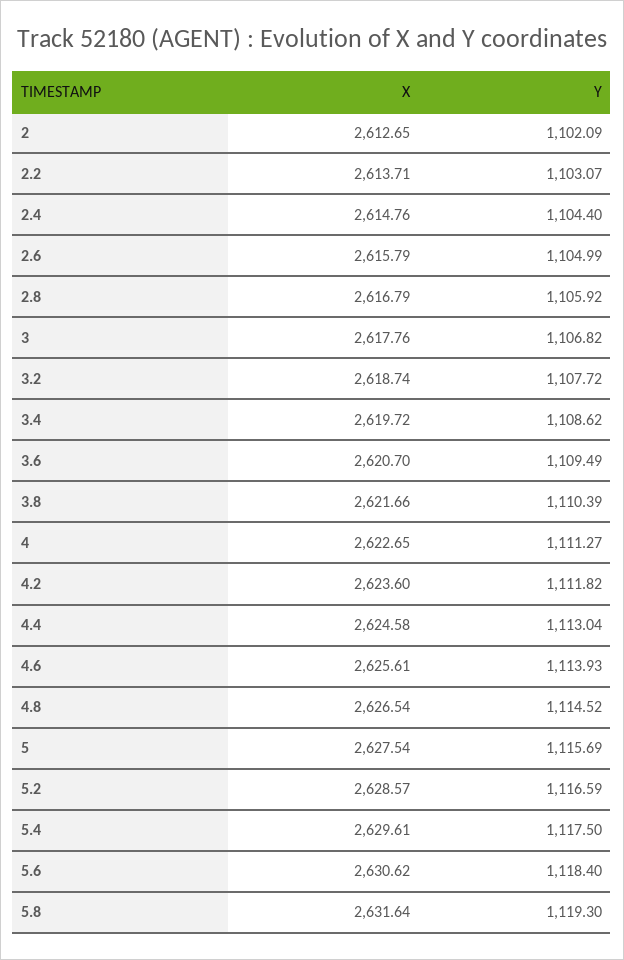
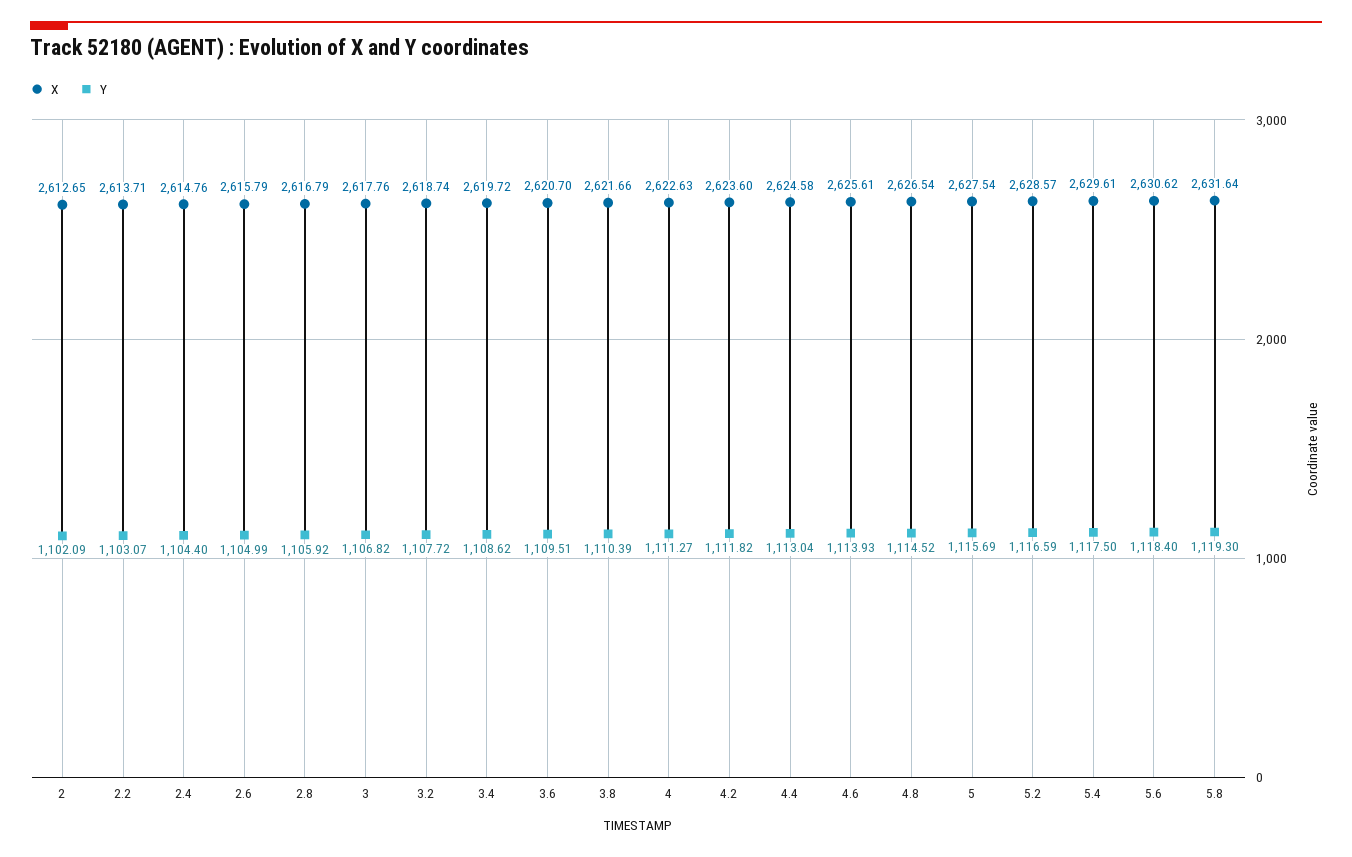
  {
    "X": {
      "2": 2612.65,
      "2.2": 2613.71,
      "2.4": 2614.76,
      "2.6": 2615.79,
      "2.8": 2616.79,
      "3": 2617.76,
      "3.2": 2618.74,
      "3.4": 2619.72,
      "3.6": 2620.7,
      "3.8": 2621.66,
-     "4": 2622.65,
+     "4": 2622.63,
      "4.2": 2623.6,
      "4.4": 2624.58,
      "4.6": 2625.61,
      "4.8": 2626.54,
      "5": 2627.54,
      "5.2": 2628.57,
      "5.4": 2629.61,
      "5.6": 2630.62,
      "5.8": 2631.64
    },
    "Y": {
      "2": 1102.09,
      "2.2": 1103.07,
      "2.4": 1104.4,
      "2.6": 1104.99,
      "2.8": 1105.92,
      "3": 1106.82,
      "3.2": 1107.72,
      "3.4": 1108.62,
-     "3.6": 1109.49,
+     "3.6": 1109.51,
      "3.8": 1110.39,
      "4": 1111.27,
      "4.2": 1111.82,
      "4.4": 1113.04,
      "4.6": 1113.93,
      "4.8": 1114.52,
      "5": 1115.69,
      "5.2": 1116.59,
      "5.4": 1117.5,
      "5.6": 1118.4,
      "5.8": 1119.3
    }
  }

